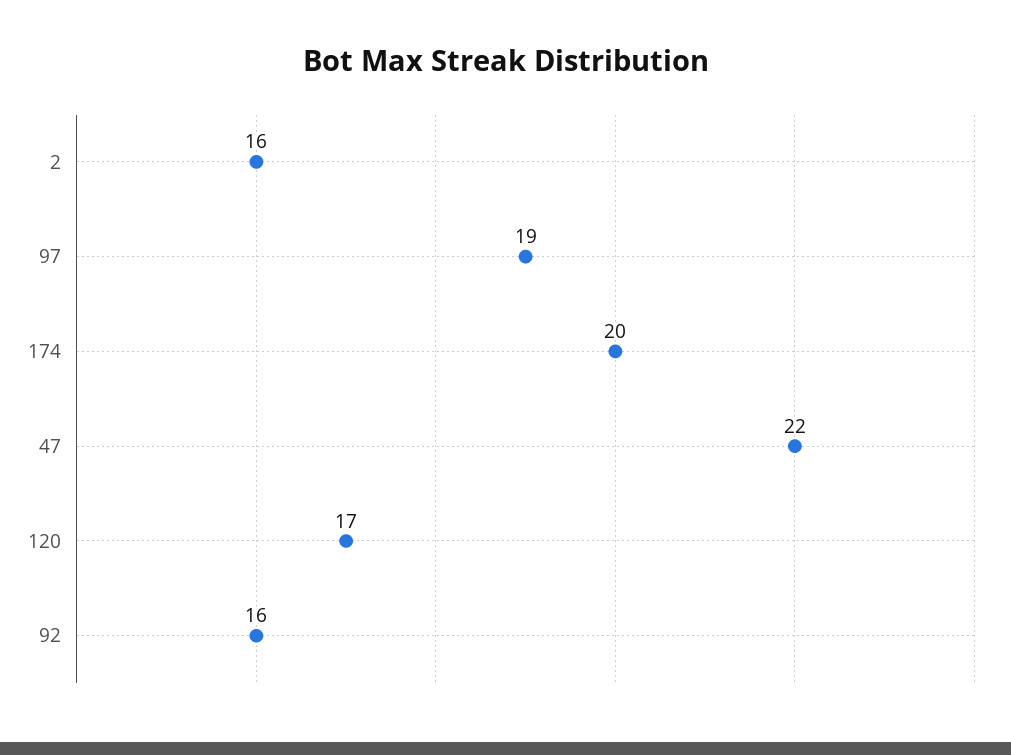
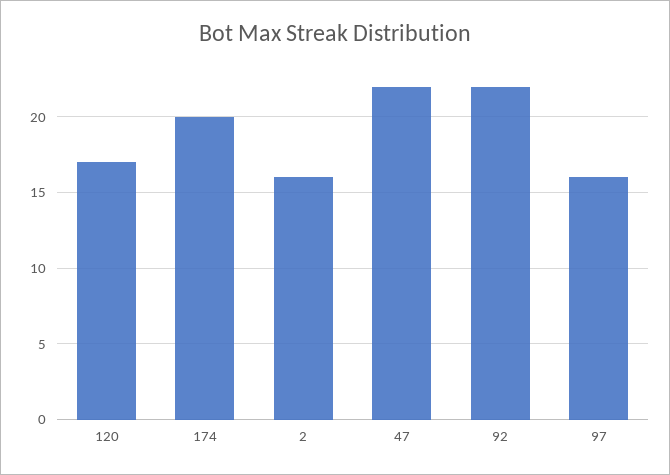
  {
    "2": 16,
-   "97": 19,
+   "97": 16,
    "174": 20,
    "47": 22,
    "120": 17,
-   "92": 16
+   "92": 22
  }

